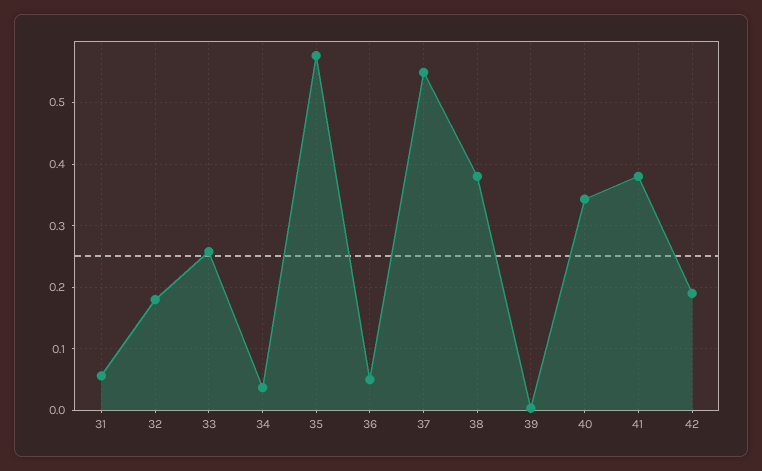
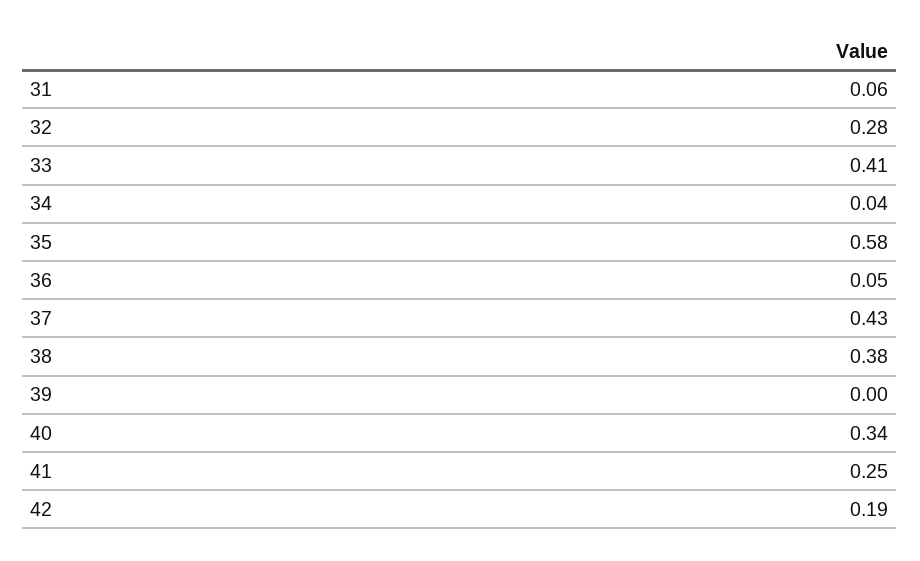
  {
    "31": 0.06,
-   "32": 0.18,
+   "32": 0.28,
-   "33": 0.26,
+   "33": 0.41,
    "34": 0.04,
    "35": 0.58,
    "36": 0.05,
-   "37": 0.55,
+   "37": 0.43,
    "38": 0.38,
    "39": 0,
    "40": 0.34,
-   "41": 0.38,
+   "41": 0.25,
    "42": 0.19
  }

